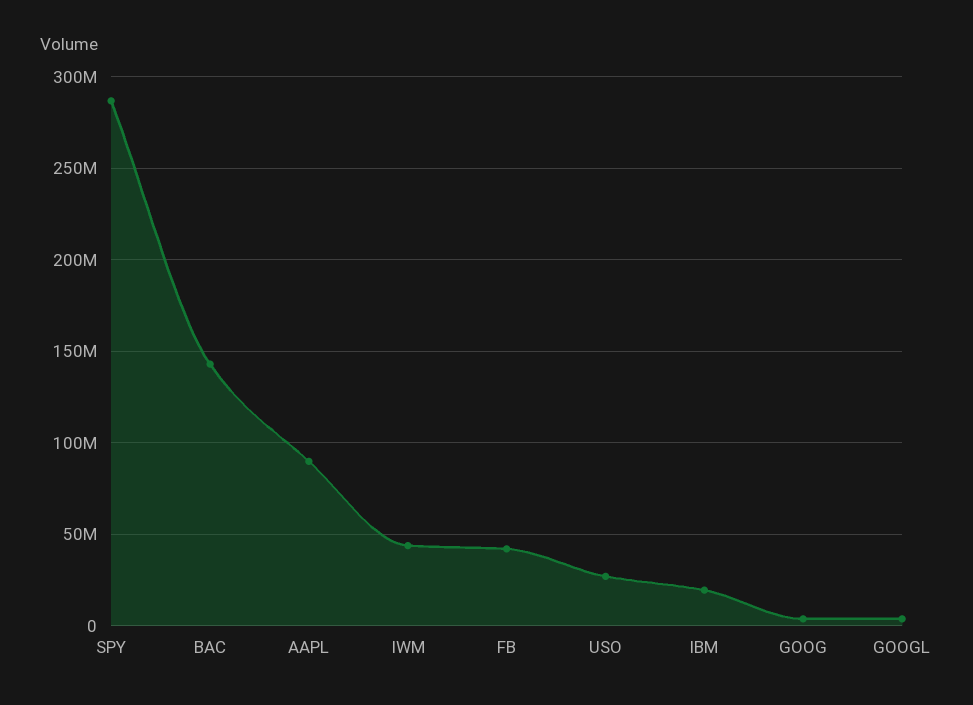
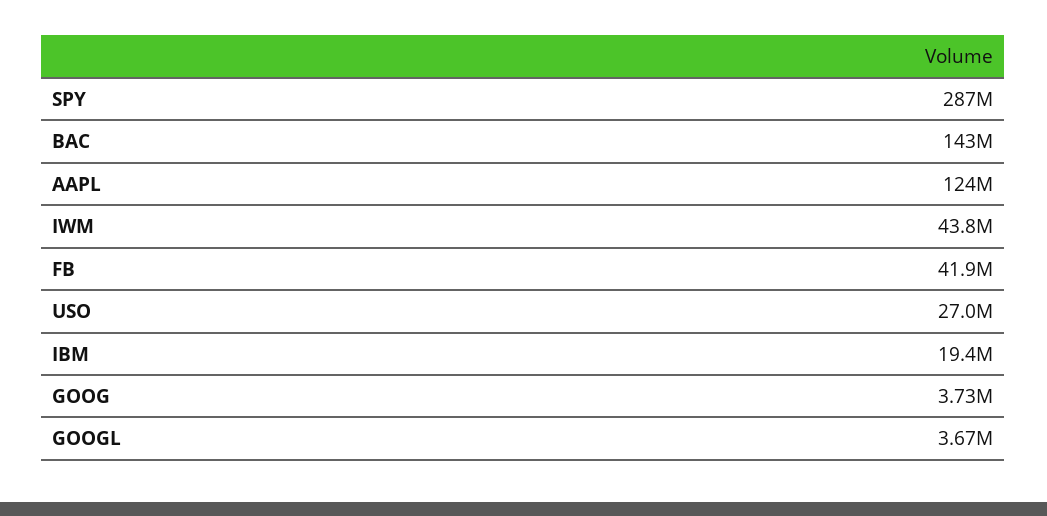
  {
    "SPY": 287000000,
    "BAC": 143000000,
-   "AAPL": 90000000,
+   "AAPL": 124000000,
    "IWM": 43800000,
    "FB": 41900000,
    "USO": 27000000,
    "IBM": 19400000,
    "GOOG": 3730000,
    "GOOGL": 3670000
  }

